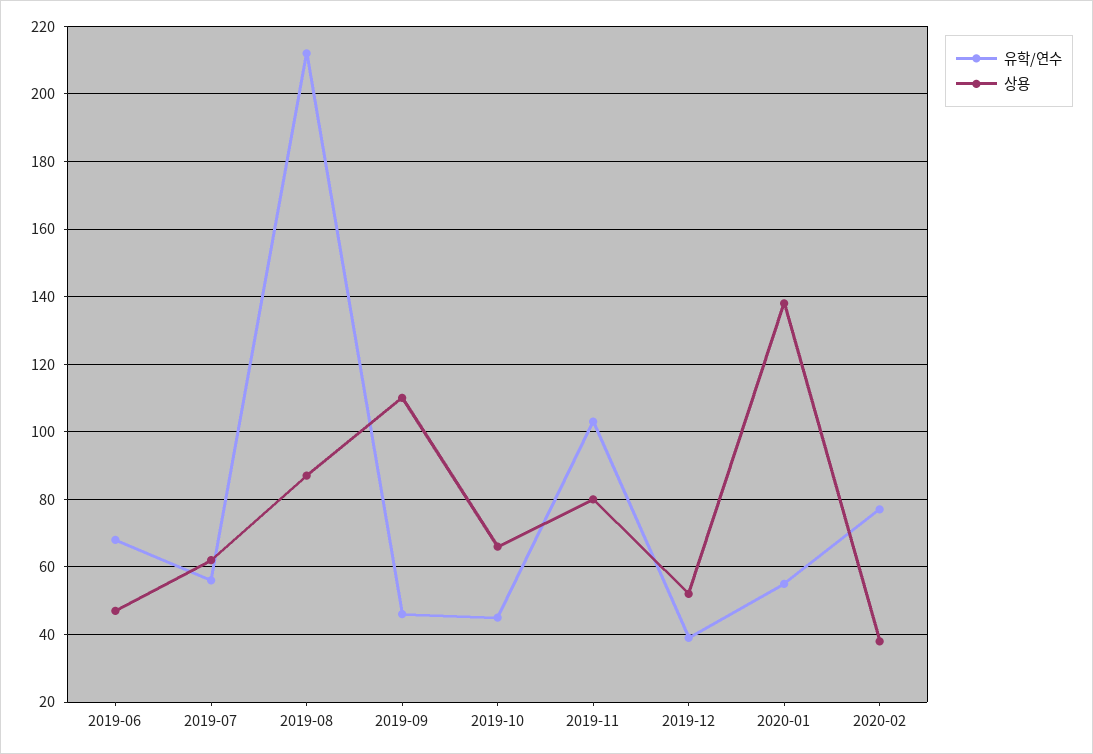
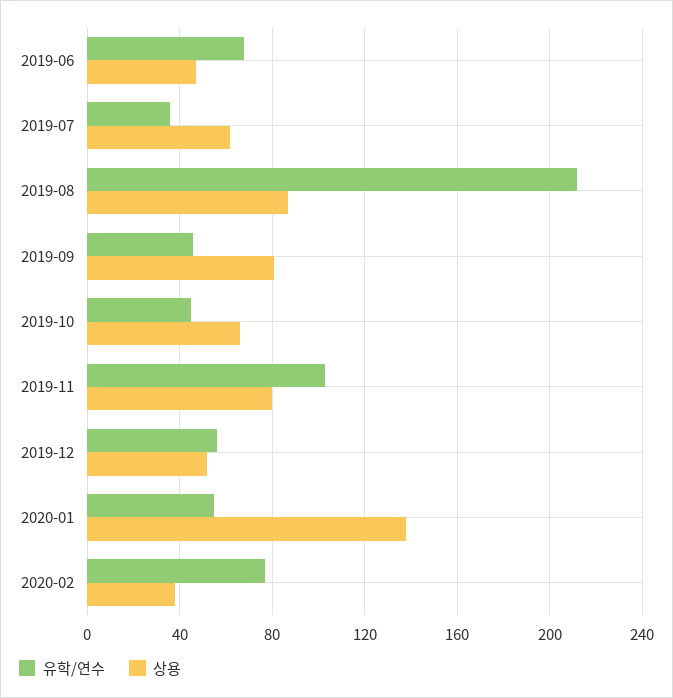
  {
    "유학/연수": {
      "2019-06": 70,
-     "2019-07": 55,
+     "2019-07": 35,
      "2019-08": 210,
      "2019-09": 45,
      "2019-10": 45,
      "2019-11": 105,
-     "2019-12": 40,
+     "2019-12": 55,
      "2020-01": 55,
      "2020-02": 75
    },
    "상용": {
      "2019-06": 45,
      "2019-07": 60,
      "2019-08": 85,
-     "2019-09": 110,
+     "2019-09": 80,
      "2019-10": 65,
      "2019-11": 80,
      "2019-12": 50,
      "2020-01": 140,
      "2020-02": 40
    }
  }

